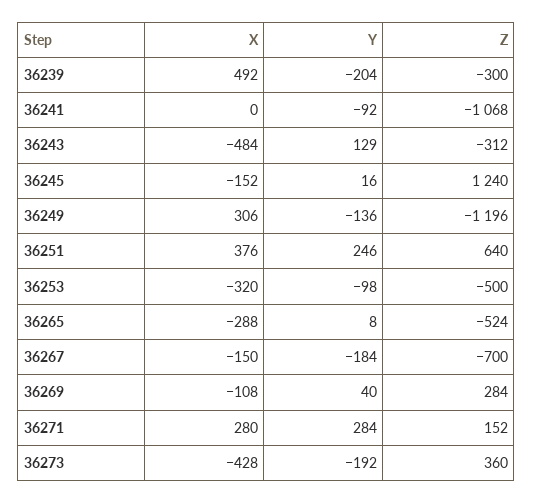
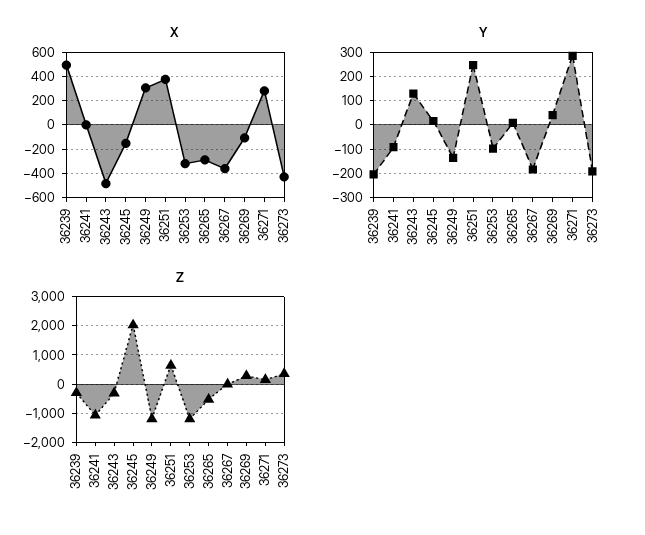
  {
    "X": {
      "36239": 492,
      "36241": 0,
      "36243": -484,
      "36245": -152,
      "36249": 306,
      "36251": 376,
      "36253": -320,
      "36265": -288,
-     "36267": -150,
+     "36267": -350,
      "36269": -108,
      "36271": 280,
      "36273": -428
    },
    "Y": {
      "36239": -204,
      "36241": -92,
      "36243": 129,
      "36245": 16,
      "36249": -136,
      "36251": 246,
      "36253": -98,
      "36265": 8,
      "36267": -184,
      "36269": 40,
      "36271": 284,
      "36273": -192
    },
    "Z": {
      "36239": -300,
      "36241": -1068,
      "36243": -312,
-     "36245": 1240,
+     "36245": 2000,
      "36249": -1196,
      "36251": 640,
-     "36253": -500,
+     "36253": -1250,
      "36265": -524,
-     "36267": -700,
+     "36267": 0,
      "36269": 284,
      "36271": 152,
      "36273": 360
    }
  }

